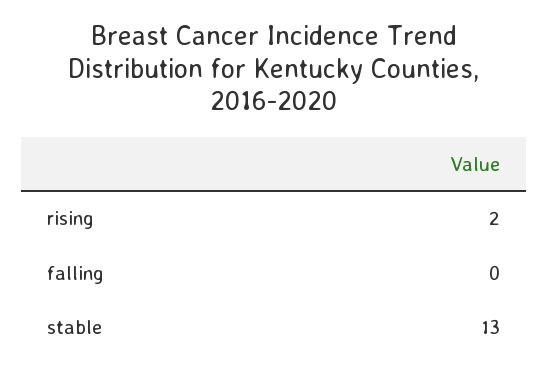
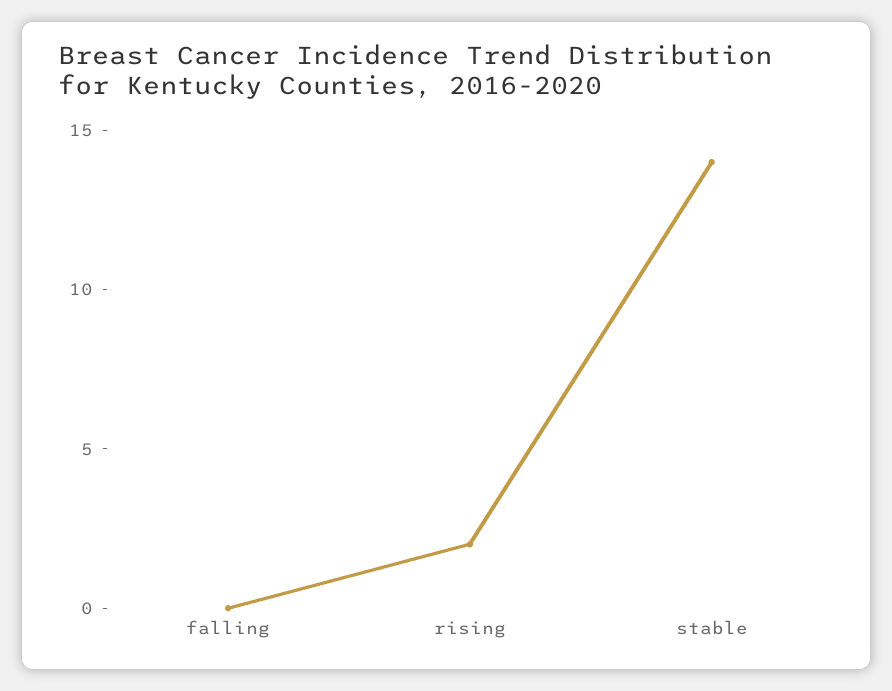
  {
    "rising": 2,
    "falling": 0,
-   "stable": 13
+   "stable": 14
  }

